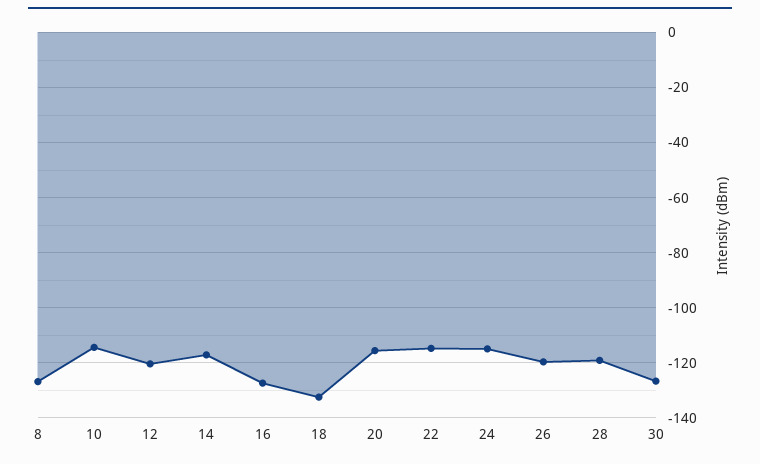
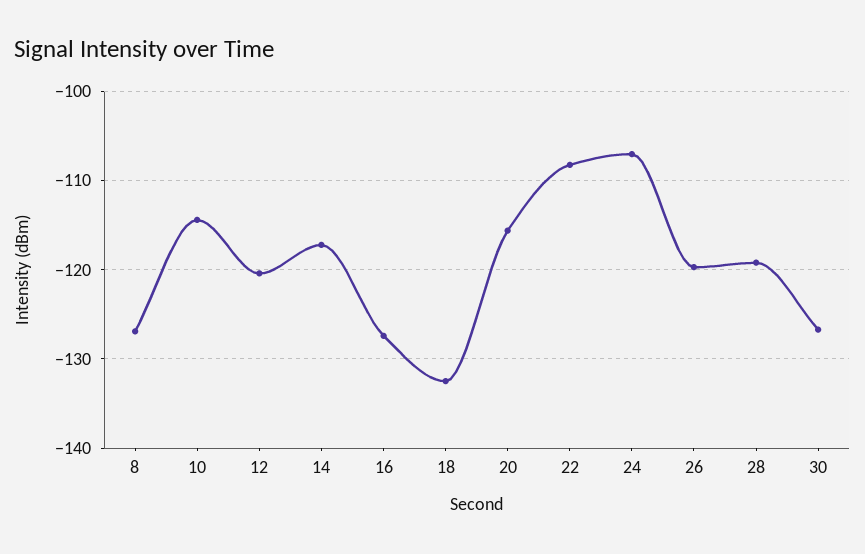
  {
    "8": -127,
    "10": -114,
    "12": -120,
    "14": -117,
    "16": -127,
    "18": -133,
    "20": -116,
-   "22": -115,
+   "22": -108,
-   "24": -115,
+   "24": -107,
    "26": -120,
    "28": -119,
    "30": -127
  }

